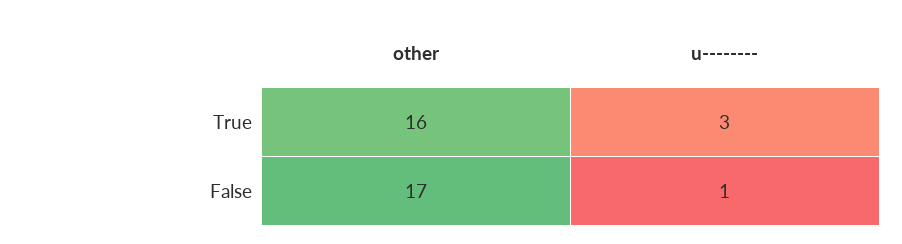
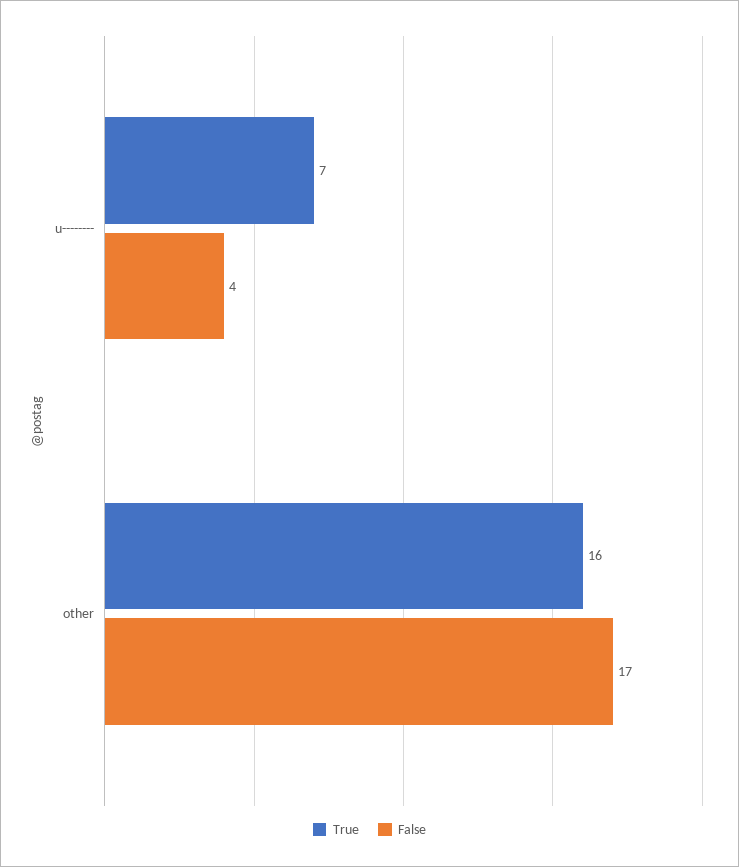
  {
    "True": {
      "other": 16,
-     "u--------": 3
+     "u--------": 7
    },
    "False": {
      "other": 17,
-     "u--------": 1
+     "u--------": 4
    }
  }

